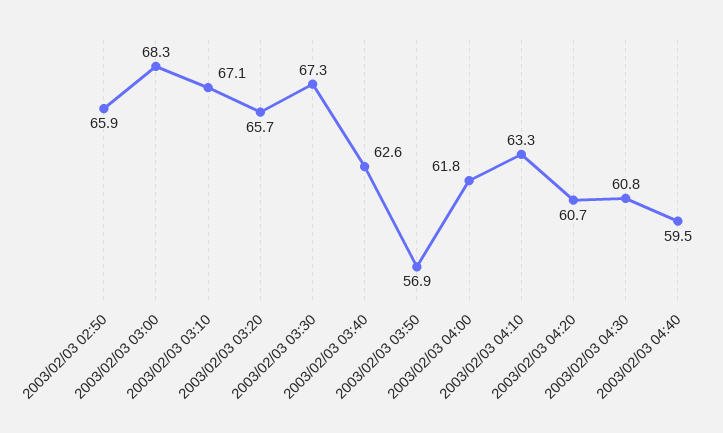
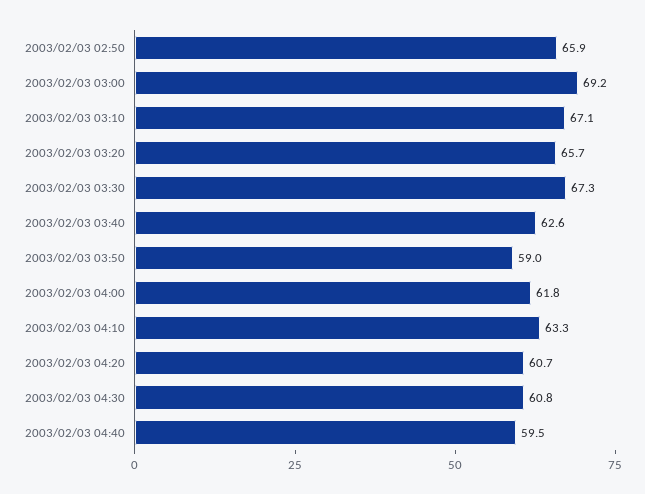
  {
    "2003/02/03 02:50": 65.9,
-   "2003/02/03 03:00": 68.3,
+   "2003/02/03 03:00": 69.2,
    "2003/02/03 03:10": 67.1,
    "2003/02/03 03:20": 65.7,
    "2003/02/03 03:30": 67.3,
    "2003/02/03 03:40": 62.6,
-   "2003/02/03 03:50": 56.9,
+   "2003/02/03 03:50": 59,
    "2003/02/03 04:00": 61.8,
    "2003/02/03 04:10": 63.3,
    "2003/02/03 04:20": 60.7,
    "2003/02/03 04:30": 60.8,
    "2003/02/03 04:40": 59.5
  }

